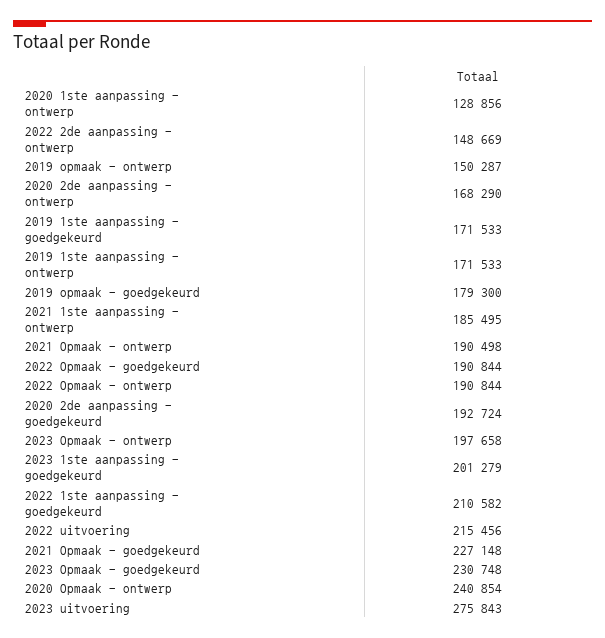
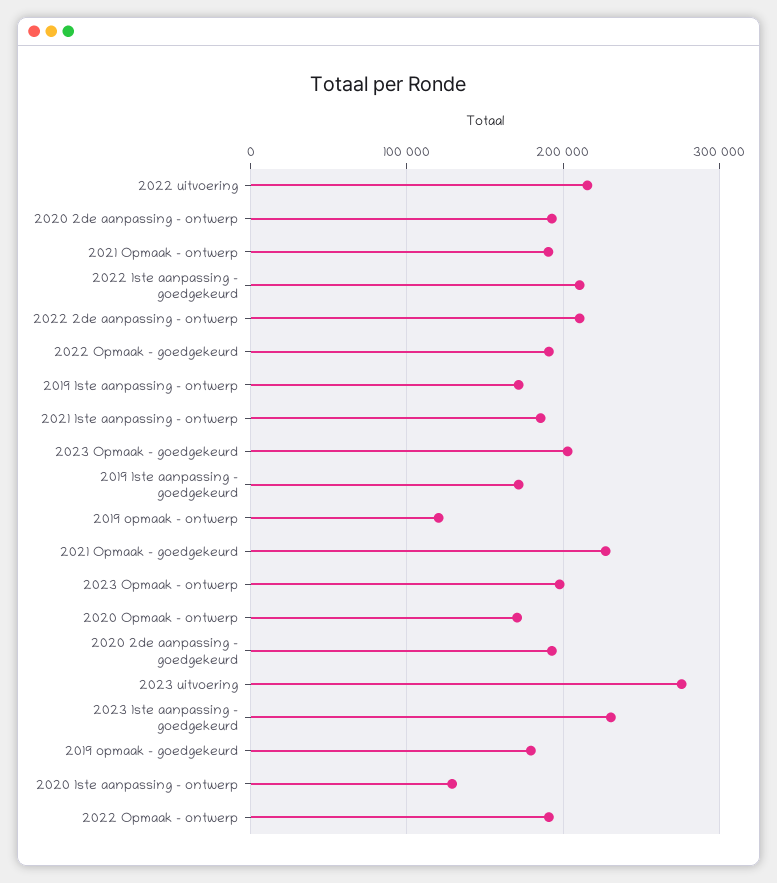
  {
    "2020 1ste aanpassing - ontwerp": 128856,
-   "2022 2de aanpassing - ontwerp": 148669,
+   "2022 2de aanpassing - ontwerp": 210000,
-   "2019 opmaak - ontwerp": 150287,
+   "2019 opmaak - ontwerp": 120000,
-   "2020 2de aanpassing - ontwerp": 168290,
+   "2020 2de aanpassing - ontwerp": 190000,
    "2019 1ste aanpassing - goedgekeurd": 171533,
    "2019 1ste aanpassing - ontwerp": 171533,
    "2019 opmaak - goedgekeurd": 179300,
    "2021 1ste aanpassing - ontwerp": 185495,
    "2021 Opmaak - ontwerp": 190498,
    "2022 Opmaak - goedgekeurd": 190844,
    "2022 Opmaak - ontwerp": 190844,
    "2020 2de aanpassing - goedgekeurd": 192724,
    "2023 Opmaak - ontwerp": 197658,
-   "2023 1ste aanpassing - goedgekeurd": 201279,
+   "2023 1ste aanpassing - goedgekeurd": 230000,
    "2022 1ste aanpassing - goedgekeurd": 210582,
    "2022 uitvoering": 215456,
    "2021 Opmaak - goedgekeurd": 227148,
-   "2023 Opmaak - goedgekeurd": 230748,
+   "2023 Opmaak - goedgekeurd": 200000,
-   "2020 Opmaak - ontwerp": 240854,
+   "2020 Opmaak - ontwerp": 170000,
    "2023 uitvoering": 275843
  }

